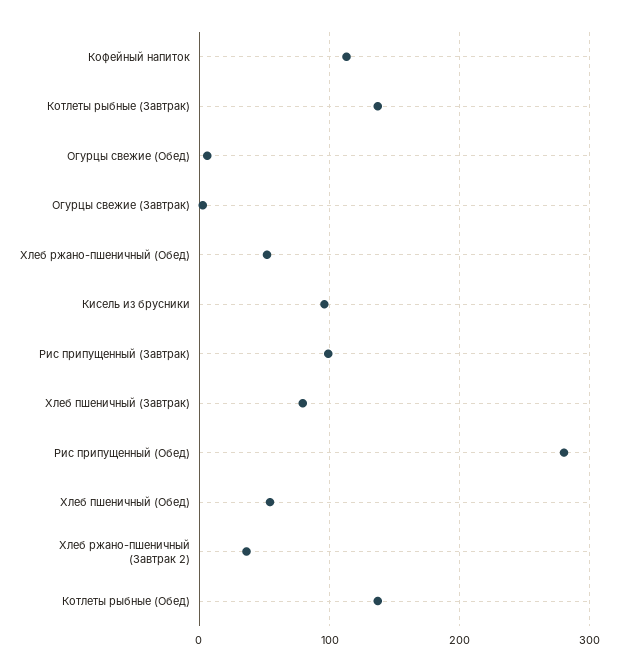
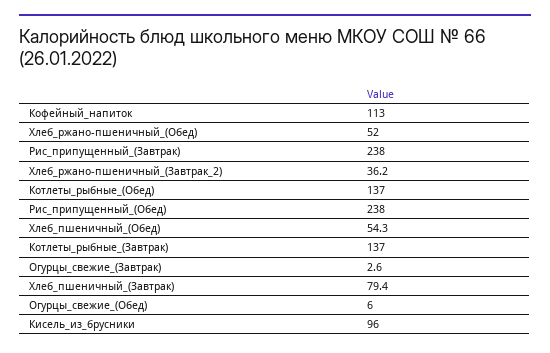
  {
    "Кофейный напиток": 113,
    "Котлеты рыбные (Завтрак)": 137,
    "Огурцы свежие (Обед)": 6,
    "Огурцы свежие (Завтрак)": 2.6,
    "Хлеб ржано-пшеничный (Обед)": 52,
    "Кисель из брусники": 96,
-   "Рис припущенный (Завтрак)": 100,
+   "Рис припущенный (Завтрак)": 238,
    "Хлеб пшеничный (Завтрак)": 79.4,
-   "Рис припущенный (Обед)": 280,
+   "Рис припущенный (Обед)": 238,
    "Хлеб пшеничный (Обед)": 54.3,
    "Хлеб ржано-пшеничный (Завтрак 2)": 36.2,
    "Котлеты рыбные (Обед)": 137
  }

